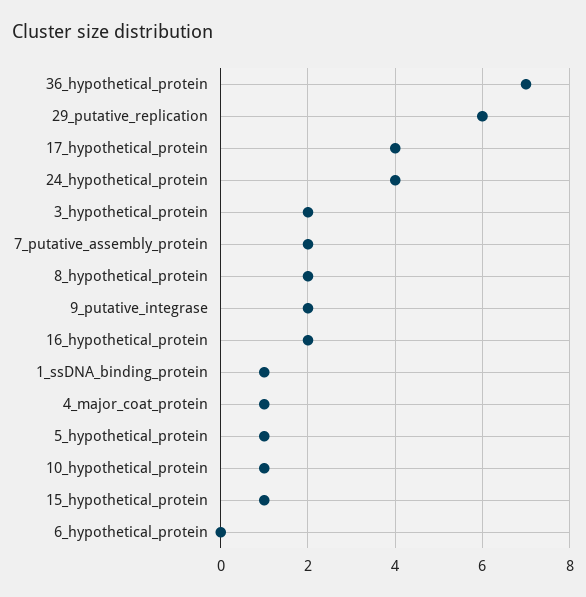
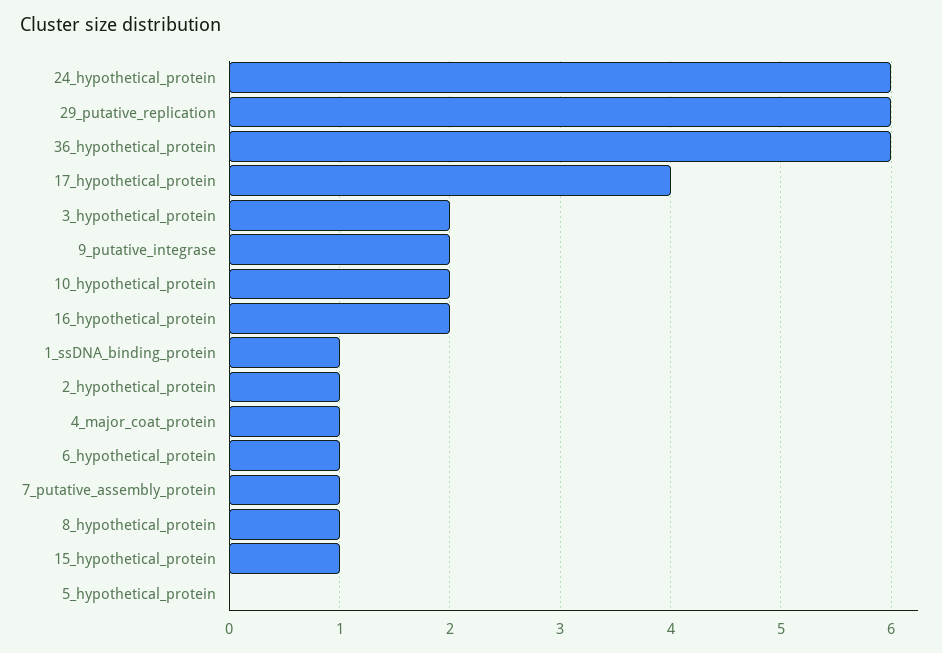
  {
-   "36_hypothetical_protein": 7,
+   "36_hypothetical_protein": 6,
    "29_putative_replication": 6,
    "17_hypothetical_protein": 4,
-   "24_hypothetical_protein": 4,
+   "24_hypothetical_protein": 6,
    "3_hypothetical_protein": 2,
-   "7_putative_assembly_protein": 2,
+   "7_putative_assembly_protein": 1,
-   "8_hypothetical_protein": 2,
+   "8_hypothetical_protein": 1,
    "9_putative_integrase": 2,
    "16_hypothetical_protein": 2,
    "1_ssDNA_binding_protein": 1,
    "4_major_coat_protein": 1,
-   "5_hypothetical_protein": 1,
+   "5_hypothetical_protein": 0,
-   "10_hypothetical_protein": 1,
+   "10_hypothetical_protein": 2,
    "15_hypothetical_protein": 1,
-   "6_hypothetical_protein": 0
+   "6_hypothetical_protein": 1,
+   "2_hypothetical_protein": 1
  }

